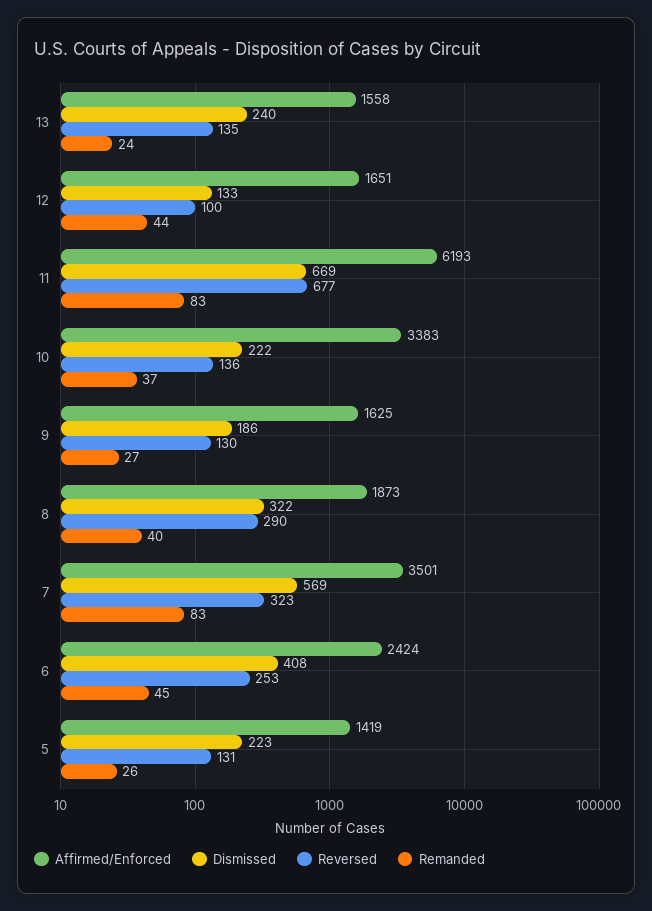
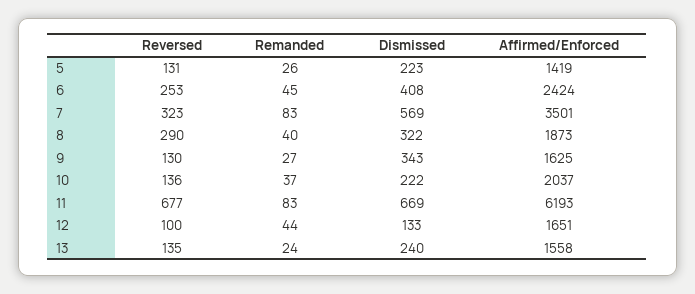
  {
    "Affirmed/Enforced": {
      "13": 1558,
      "12": 1651,
      "11": 6193,
-     "10": 3383,
+     "10": 2037,
      "9": 1625,
      "8": 1873,
      "7": 3501,
      "6": 2424,
      "5": 1419
    },
    "Dismissed": {
      "13": 240,
      "12": 133,
      "11": 669,
      "10": 222,
-     "9": 186,
+     "9": 343,
      "8": 322,
      "7": 569,
      "6": 408,
      "5": 223
    },
    "Reversed": {
      "13": 135,
      "12": 100,
      "11": 677,
      "10": 136,
      "9": 130,
      "8": 290,
      "7": 323,
      "6": 253,
      "5": 131
    },
    "Remanded": {
      "13": 24,
      "12": 44,
      "11": 83,
      "10": 37,
      "9": 27,
      "8": 40,
      "7": 83,
      "6": 45,
      "5": 26
    }
  }

